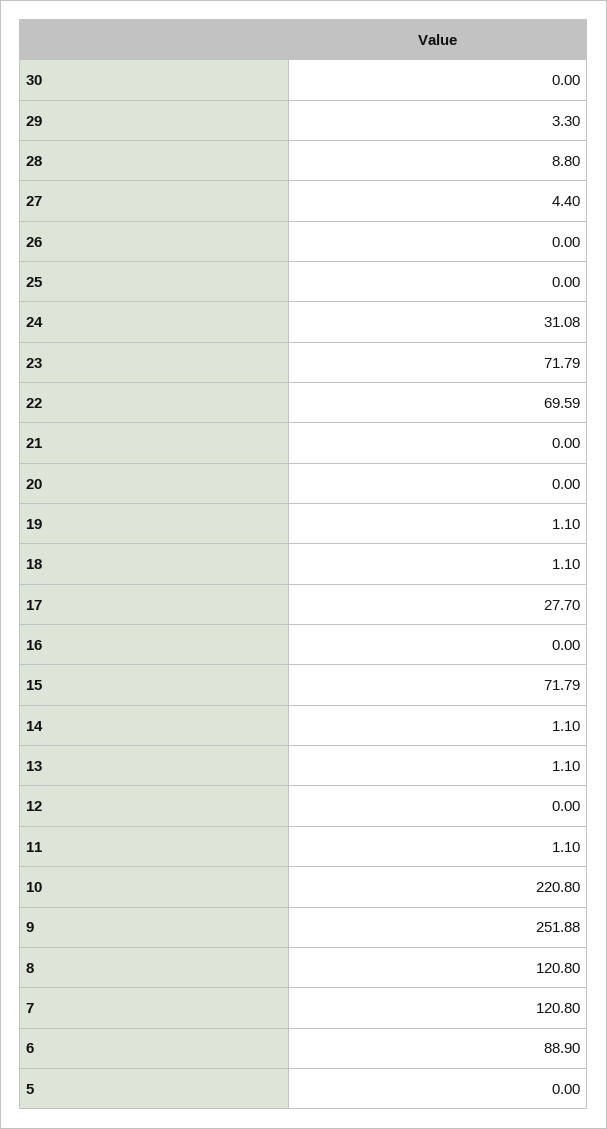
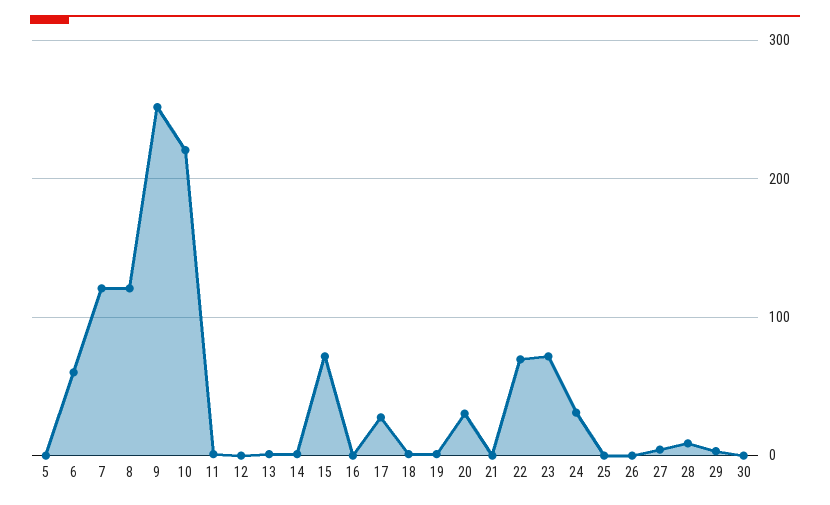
  {
    "30": 0,
    "29": 3.3,
    "28": 8.8,
    "27": 4.4,
    "26": 0,
    "25": 0,
    "24": 31.08,
    "23": 71.79,
    "22": 69.59,
    "21": 0,
-   "20": 0,
+   "20": 30,
    "19": 1.1,
    "18": 1.1,
    "17": 27.7,
    "16": 0,
    "15": 71.79,
    "14": 1.1,
    "13": 1.1,
    "12": 0,
    "11": 1.1,
    "10": 220.8,
    "9": 251.88,
    "8": 120.8,
    "7": 120.8,
-   "6": 88.9,
+   "6": 60,
    "5": 0
  }

